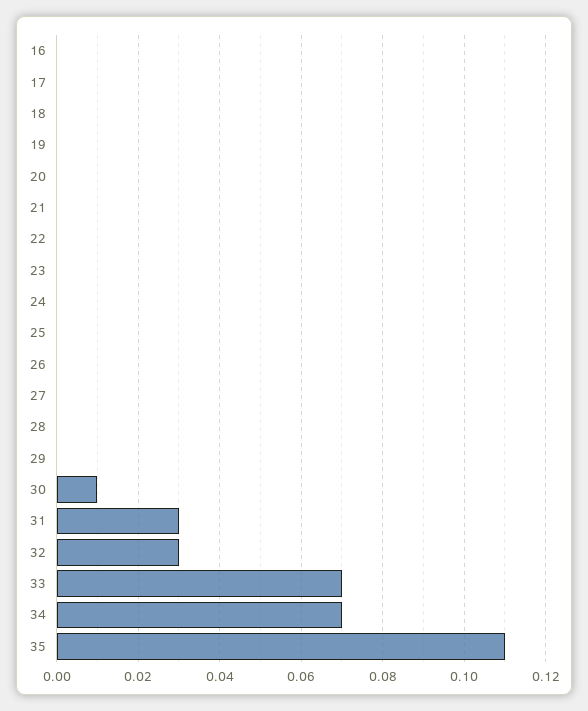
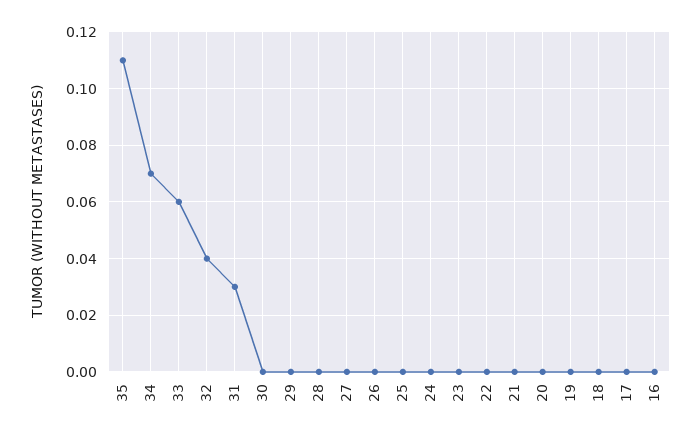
  {
    "16": 0,
    "17": 0,
    "18": 0,
    "19": 0,
    "20": 0,
    "21": 0,
    "22": 0,
    "23": 0,
    "24": 0,
    "25": 0,
    "26": 0,
    "27": 0,
    "28": 0,
    "29": 0,
-   "30": 0.01,
+   "30": 0,
    "31": 0.03,
-   "32": 0.03,
+   "32": 0.04,
-   "33": 0.07,
+   "33": 0.06,
    "34": 0.07,
    "35": 0.11
  }

